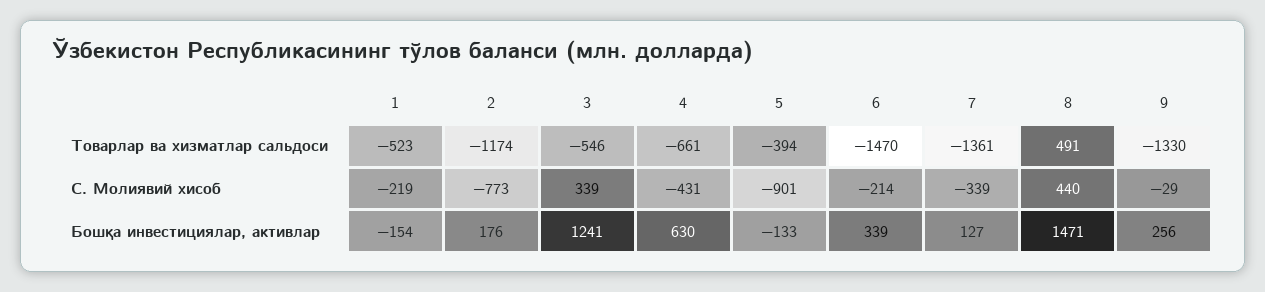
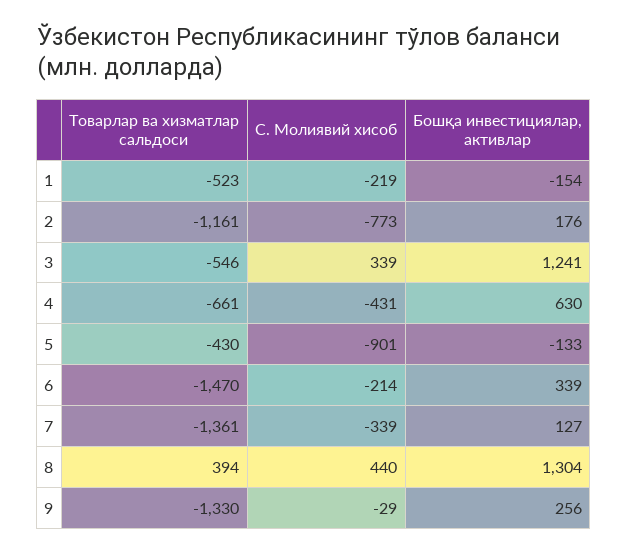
  {
    "1": {
      "Товарлар ва хизматлар сальдоси": -523,
      "C. Молиявий хисоб": -219,
      "Бошқа инвестициялар, активлар": -154
    },
    "2": {
-     "Товарлар ва хизматлар сальдоси": -1174,
+     "Товарлар ва хизматлар сальдоси": -1161,
      "C. Молиявий хисоб": -773,
      "Бошқа инвестициялар, активлар": 176
    },
    "3": {
      "Товарлар ва хизматлар сальдоси": -546,
      "C. Молиявий хисоб": 339,
      "Бошқа инвестициялар, активлар": 1241
    },
    "4": {
      "Товарлар ва хизматлар сальдоси": -661,
      "C. Молиявий хисоб": -431,
      "Бошқа инвестициялар, активлар": 630
    },
    "5": {
-     "Товарлар ва хизматлар сальдоси": -394,
+     "Товарлар ва хизматлар сальдоси": -430,
      "C. Молиявий хисоб": -901,
      "Бошқа инвестициялар, активлар": -133
    },
    "6": {
      "Товарлар ва хизматлар сальдоси": -1470,
      "C. Молиявий хисоб": -214,
      "Бошқа инвестициялар, активлар": 339
    },
    "7": {
      "Товарлар ва хизматлар сальдоси": -1361,
      "C. Молиявий хисоб": -339,
      "Бошқа инвестициялар, активлар": 127
    },
    "8": {
-     "Товарлар ва хизматлар сальдоси": 491,
+     "Товарлар ва хизматлар сальдоси": 394,
      "C. Молиявий хисоб": 440,
-     "Бошқа инвестициялар, активлар": 1471
+     "Бошқа инвестициялар, активлар": 1304
    },
    "9": {
      "Товарлар ва хизматлар сальдоси": -1330,
      "C. Молиявий хисоб": -29,
      "Бошқа инвестициялар, активлар": 256
    }
  }

